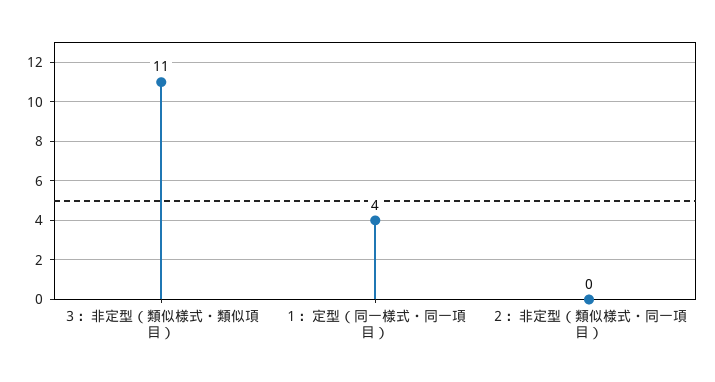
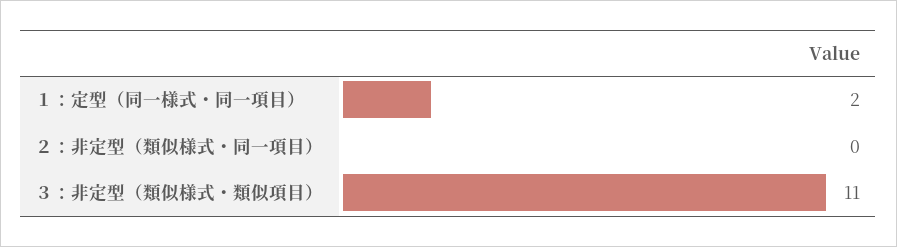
  {
    "３：非定型（類似様式・類似項目）": 11,
-   "１：定型（同一様式・同一項目）": 4,
+   "１：定型（同一様式・同一項目）": 2,
    "２：非定型（類似様式・同一項目）": 0
  }

